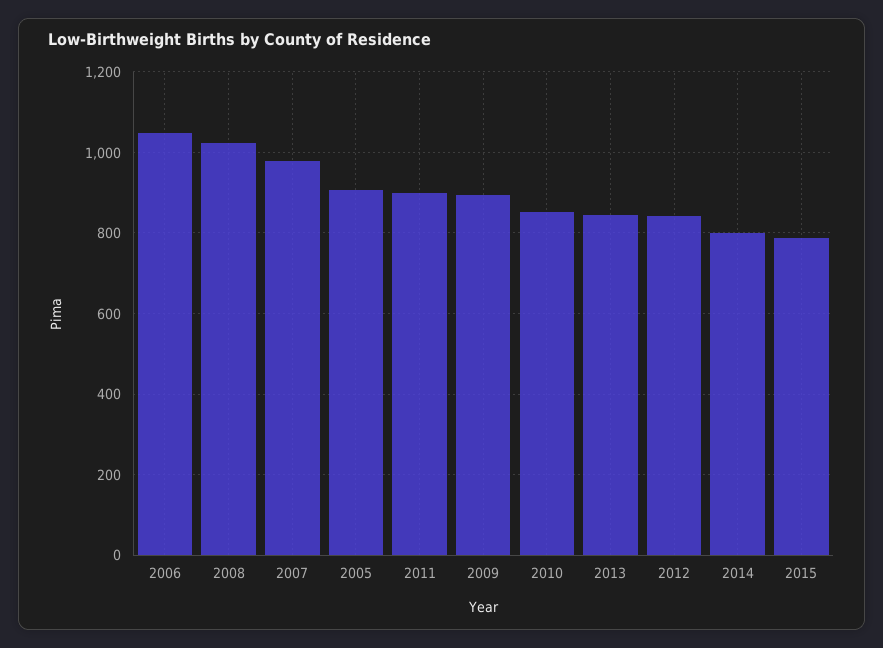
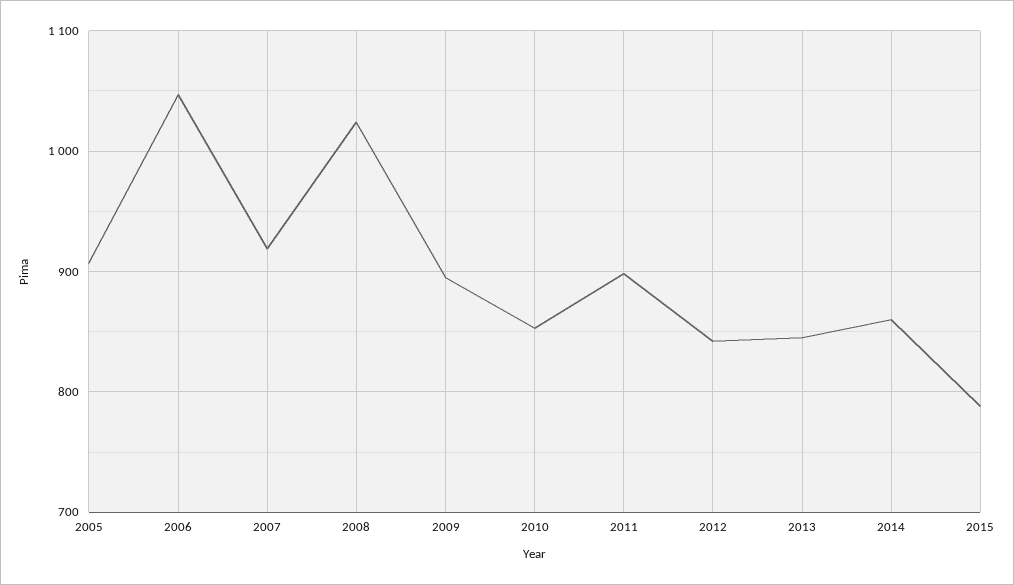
  {
    "2006": 1050,
    "2008": 1020,
-   "2007": 980,
+   "2007": 920,
    "2005": 910,
    "2011": 900,
    "2009": 900,
    "2010": 850,
    "2013": 850,
    "2012": 840,
-   "2014": 800,
+   "2014": 860,
    "2015": 790
  }

